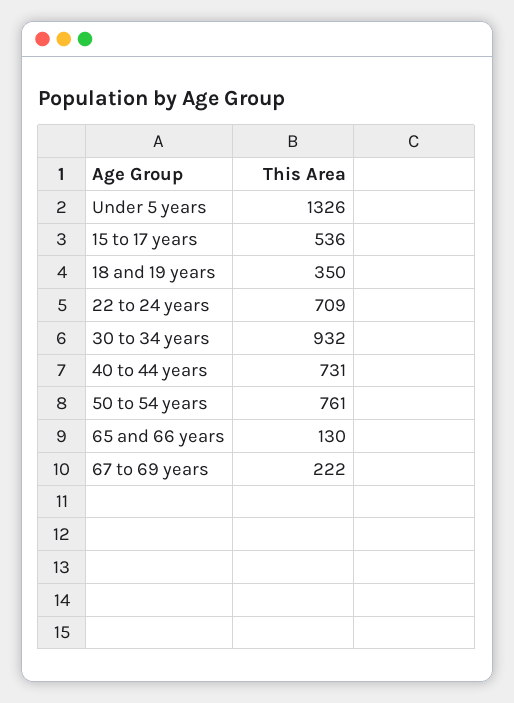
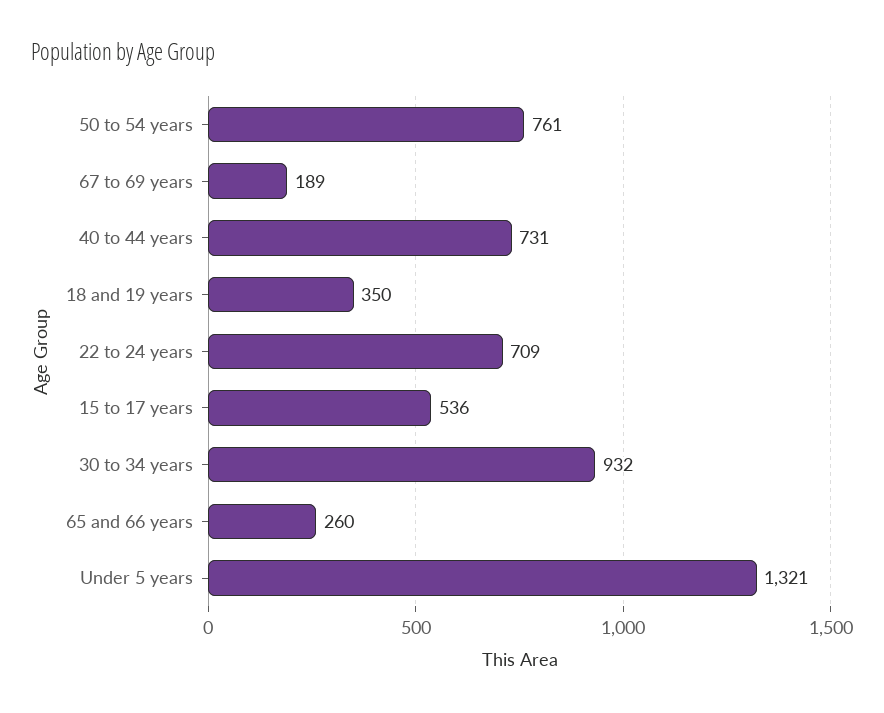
  {
-   "Under 5 years": 1326,
+   "Under 5 years": 1321,
    "15 to 17 years": 536,
    "18 and 19 years": 350,
    "22 to 24 years": 709,
    "30 to 34 years": 932,
    "40 to 44 years": 731,
    "50 to 54 years": 761,
-   "65 and 66 years": 130,
+   "65 and 66 years": 260,
-   "67 to 69 years": 222
+   "67 to 69 years": 189
  }

